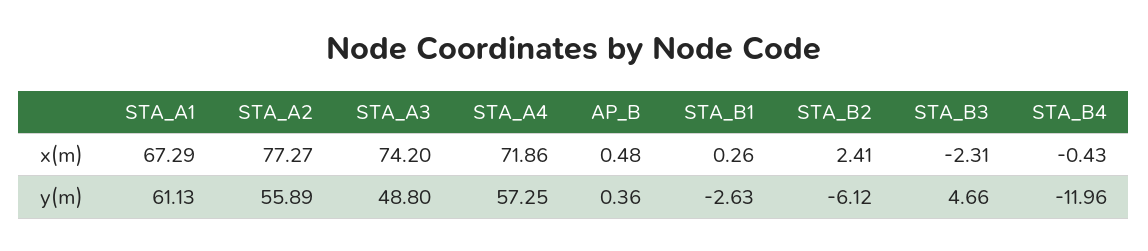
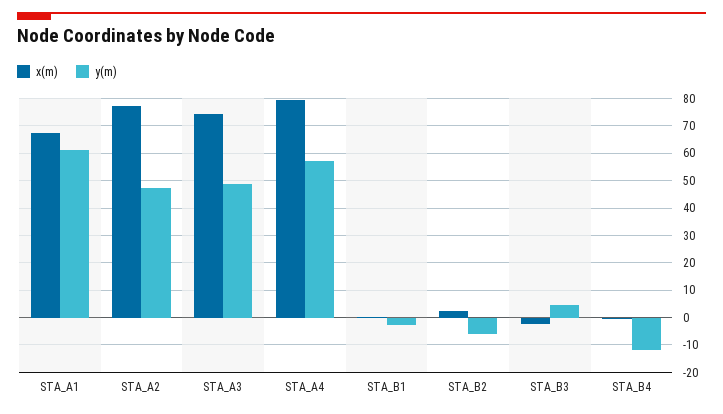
  {
    "x(m)": {
      "STA_A1": 67.29,
      "STA_A2": 77.27,
      "STA_A3": 74.2,
-     "STA_A4": 71.86,
+     "STA_A4": 80,
-     "AP_B": 0.48,
      "STA_B1": 0.26,
      "STA_B2": 2.41,
      "STA_B3": -2.31,
      "STA_B4": -0.43
    },
    "y(m)": {
      "STA_A1": 61.13,
-     "STA_A2": 55.89,
+     "STA_A2": 47.5,
      "STA_A3": 48.8,
      "STA_A4": 57.25,
-     "AP_B": 0.36,
      "STA_B1": -2.63,
      "STA_B2": -6.12,
      "STA_B3": 4.66,
      "STA_B4": -11.96
    }
  }

